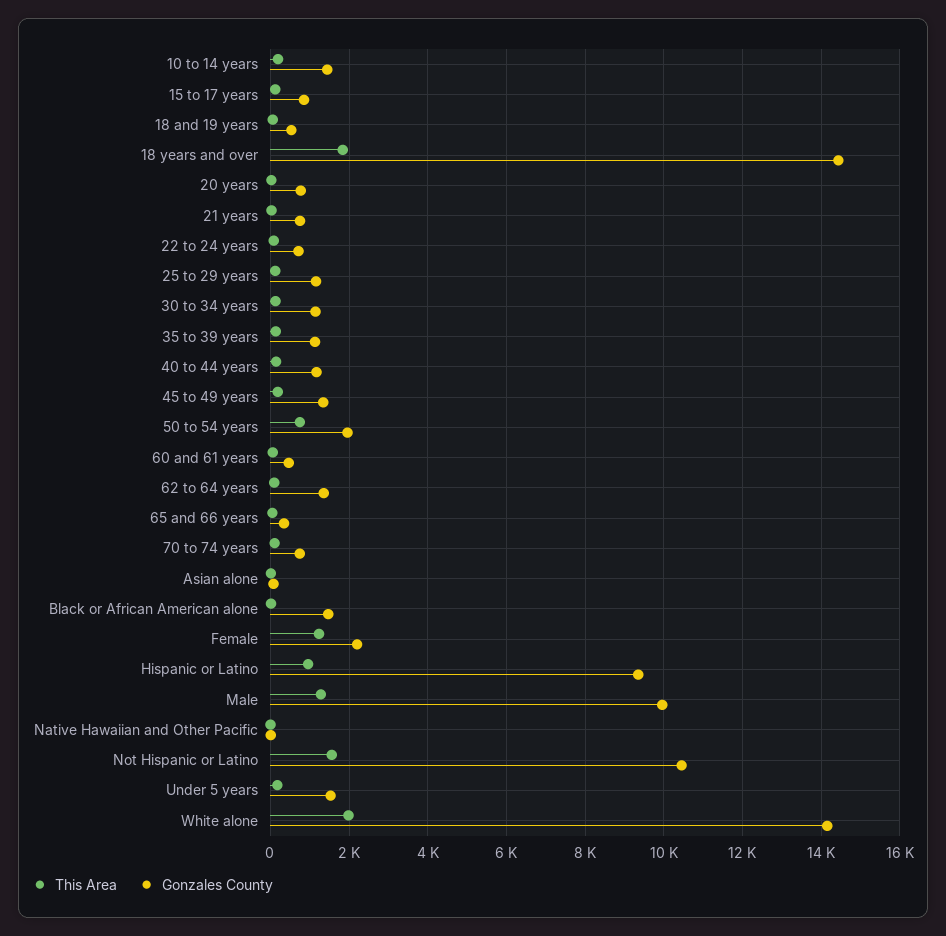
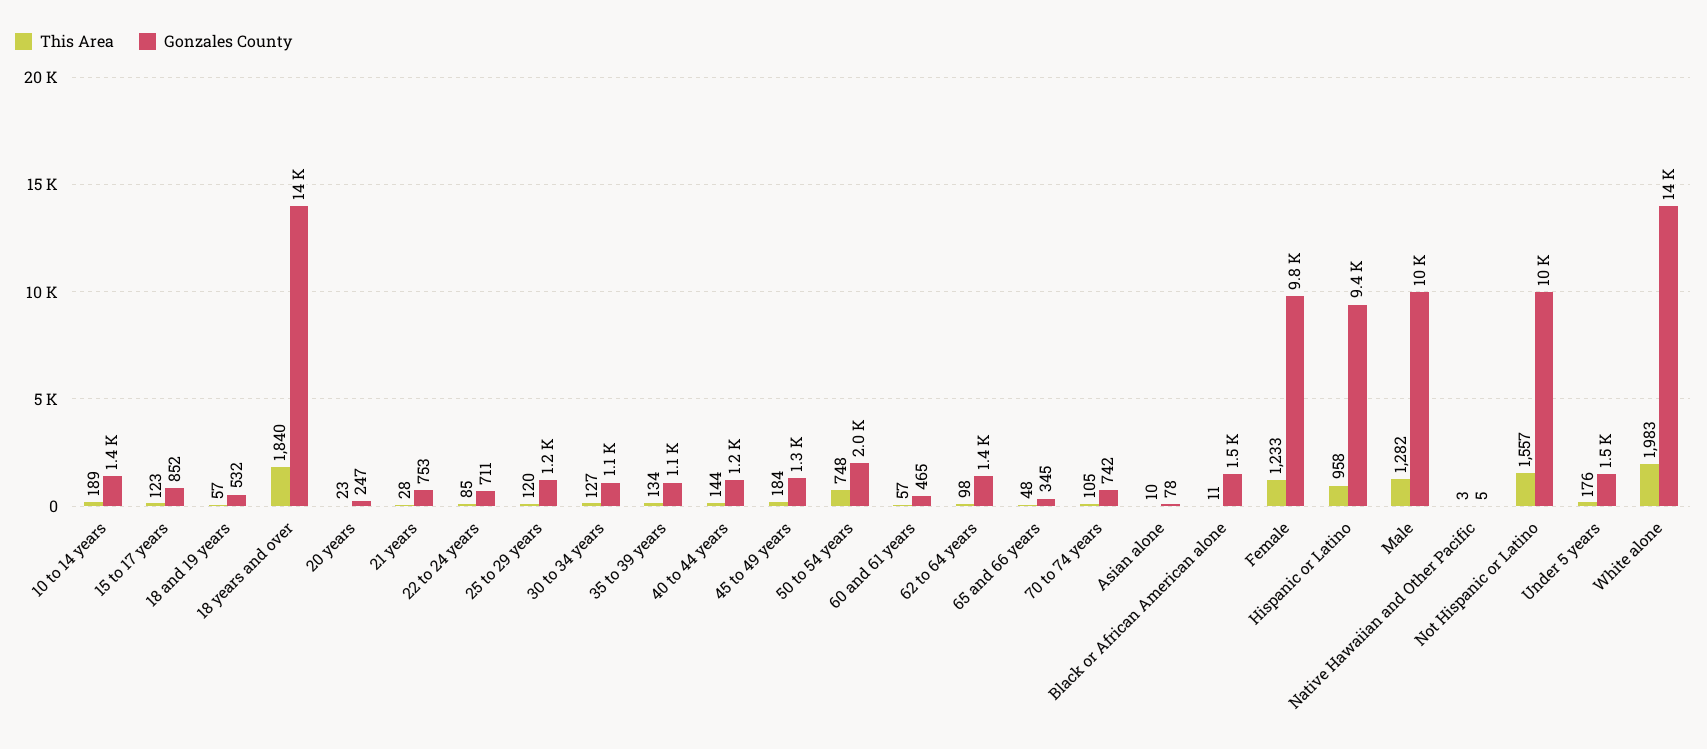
  {
    "This Area": {
      "10 to 14 years": 189,
      "15 to 17 years": 123,
      "18 and 19 years": 57,
      "18 years and over": 1840,
      "20 years": 23,
      "21 years": 28,
      "22 to 24 years": 85,
      "25 to 29 years": 120,
      "30 to 34 years": 127,
      "35 to 39 years": 134,
      "40 to 44 years": 144,
      "45 to 49 years": 184,
      "50 to 54 years": 748,
      "60 and 61 years": 57,
      "62 to 64 years": 98,
      "65 and 66 years": 48,
      "70 to 74 years": 105,
      "Asian alone": 10,
      "Black or African American alone": 11,
      "Female": 1233,
      "Hispanic or Latino": 958,
      "Male": 1282,
      "Native Hawaiian and Other Pacific": 3,
      "Not Hispanic or Latino": 1557,
      "Under 5 years": 176,
      "White alone": 1983
    },
    "Gonzales County": {
      "10 to 14 years": 1400,
      "15 to 17 years": 852,
      "18 and 19 years": 532,
      "18 years and over": 14000,
-     "20 years": 800,
+     "20 years": 247,
      "21 years": 753,
      "22 to 24 years": 711,
      "25 to 29 years": 1200,
      "30 to 34 years": 1100,
      "35 to 39 years": 1100,
      "40 to 44 years": 1200,
      "45 to 49 years": 1300,
      "50 to 54 years": 2000,
      "60 and 61 years": 465,
      "62 to 64 years": 1400,
      "65 and 66 years": 345,
      "70 to 74 years": 742,
      "Asian alone": 78,
      "Black or African American alone": 1500,
-     "Female": 2200,
+     "Female": 9800,
      "Hispanic or Latino": 9400,
      "Male": 10000,
      "Native Hawaiian and Other Pacific": 5,
      "Not Hispanic or Latino": 10000,
      "Under 5 years": 1500,
      "White alone": 14000
    }
  }

